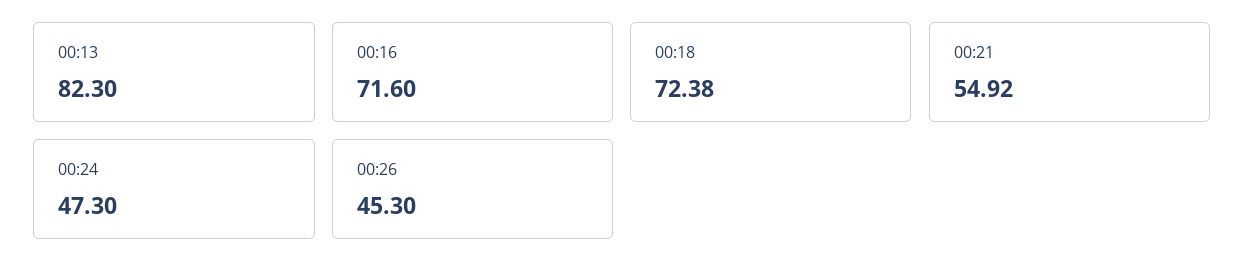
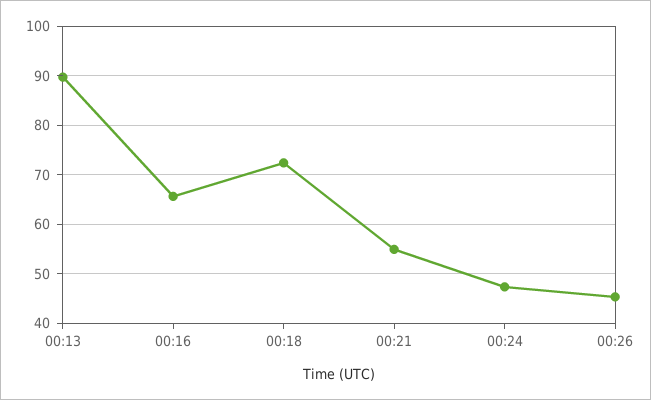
  {
-   "00:13": 82.3,
+   "00:13": 90,
-   "00:16": 71.6,
+   "00:16": 66,
    "00:18": 72.38,
    "00:21": 54.92,
    "00:24": 47.3,
    "00:26": 45.3
  }

